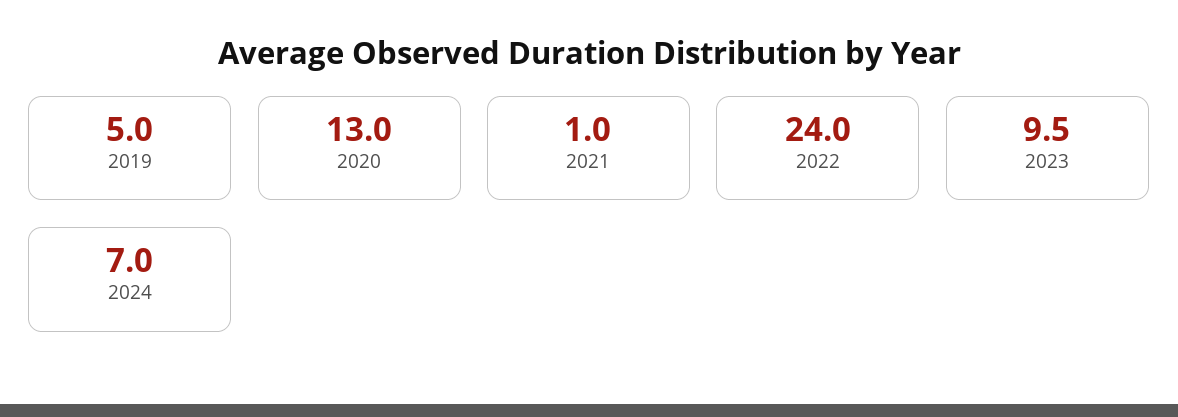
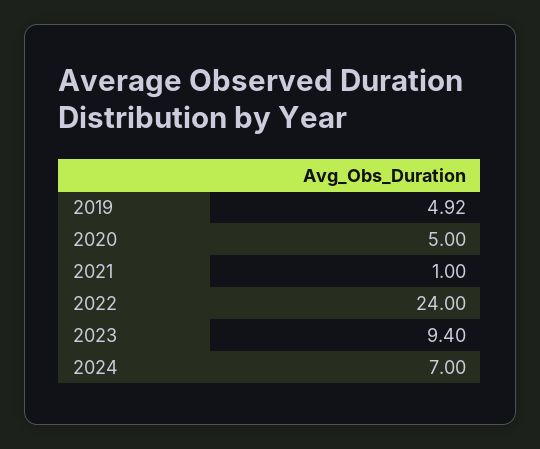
  {
-   "2019": 5,
+   "2019": 4.92,
-   "2020": 13,
+   "2020": 5,
    "2021": 1,
    "2022": 24,
-   "2023": 9.5,
+   "2023": 9.4,
    "2024": 7
  }

